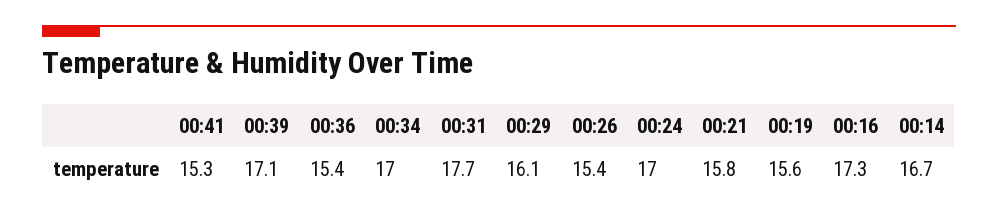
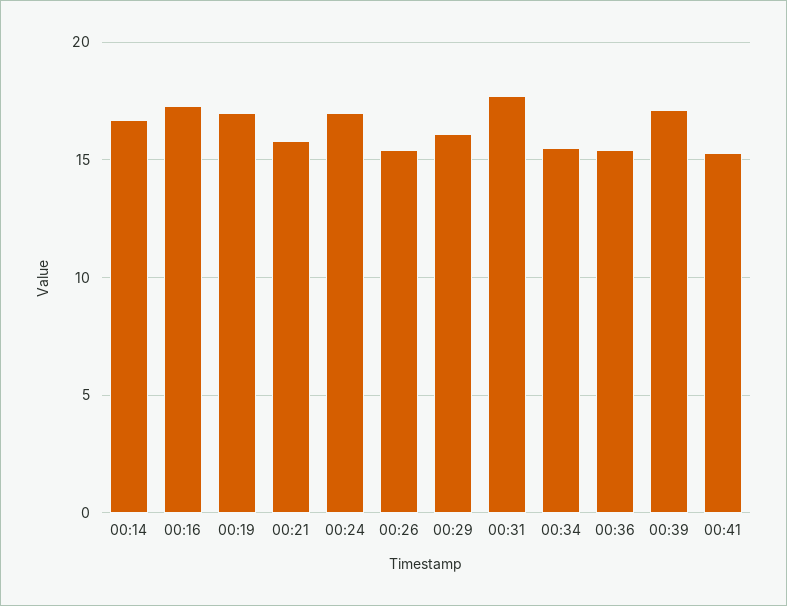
  {
    "00:41": 15.3,
    "00:39": 17.1,
    "00:36": 15.4,
-   "00:34": 17,
+   "00:34": 15.5,
    "00:31": 17.7,
    "00:29": 16.1,
    "00:26": 15.4,
    "00:24": 17,
    "00:21": 15.8,
-   "00:19": 15.6,
+   "00:19": 17,
    "00:16": 17.3,
    "00:14": 16.7
  }

